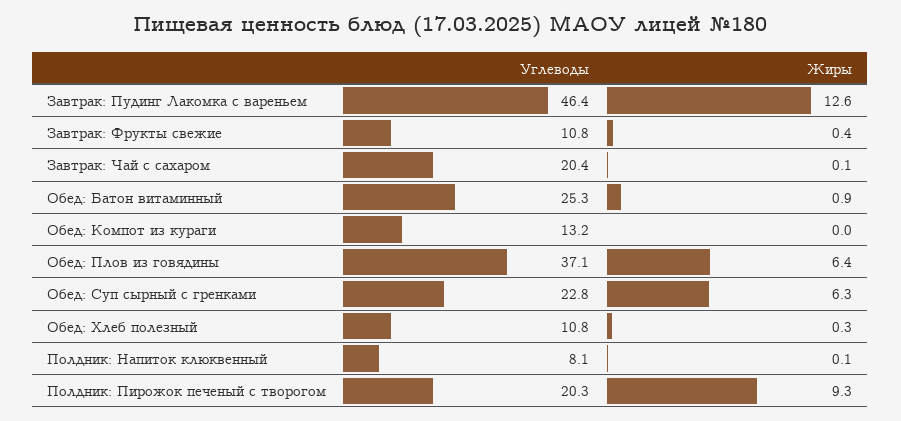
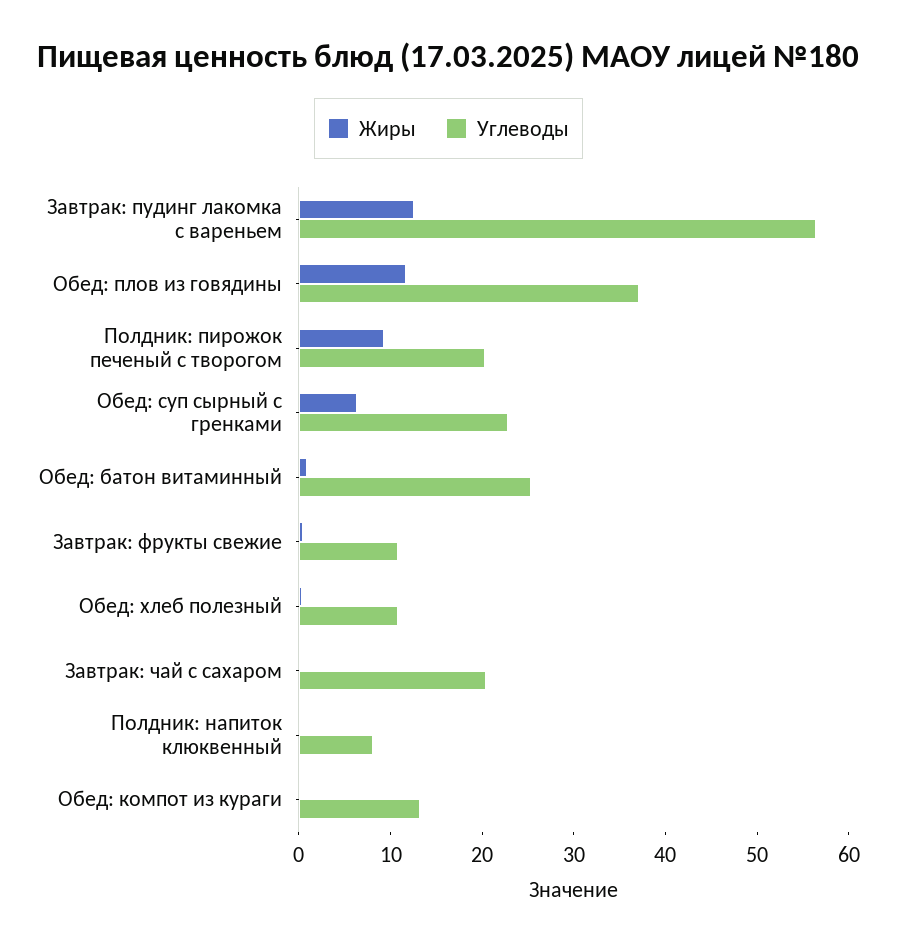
  {
    "Углеводы": {
-     "Завтрак: Пудинг Лакомка с вареньем": 46.4,
+     "Завтрак: Пудинг Лакомка с вареньем": 56,
      "Завтрак: Фрукты свежие": 10.8,
      "Завтрак: Чай с сахаром": 20.4,
      "Обед: Батон витаминный": 25.3,
      "Обед: Компот из кураги": 13.2,
      "Обед: Плов из говядины": 37.1,
      "Обед: Суп сырный с гренками": 22.8,
      "Обед: Хлеб полезный": 10.8,
      "Полдник: Напиток клюквенный": 8.1,
      "Полдник: Пирожок печеный с творогом": 20.3
    },
    "Жиры": {
      "Завтрак: Пудинг Лакомка с вареньем": 12.6,
      "Завтрак: Фрукты свежие": 0.4,
      "Завтрак: Чай с сахаром": 0.1,
      "Обед: Батон витаминный": 0.9,
      "Обед: Компот из кураги": 0,
-     "Обед: Плов из говядины": 6.4,
+     "Обед: Плов из говядины": 12,
      "Обед: Суп сырный с гренками": 6.3,
      "Обед: Хлеб полезный": 0.3,
      "Полдник: Напиток клюквенный": 0.1,
      "Полдник: Пирожок печеный с творогом": 9.3
    }
  }

